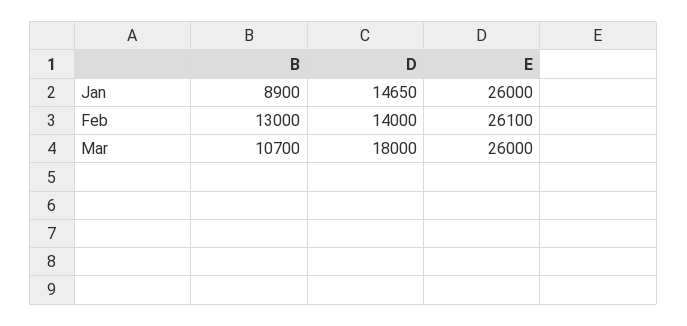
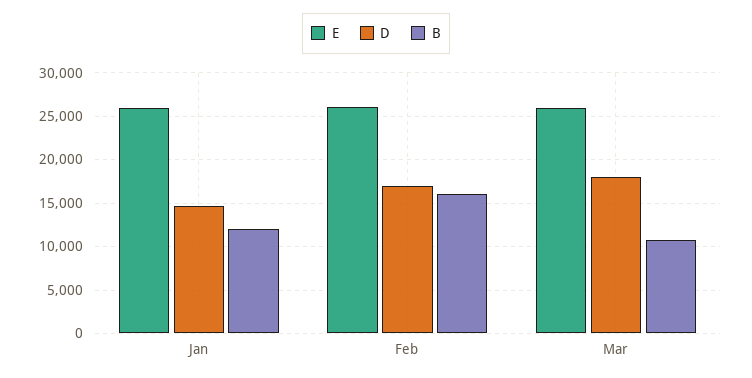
  {
    "B": {
-     "Jan": 8900,
+     "Jan": 12000,
-     "Feb": 13000,
+     "Feb": 16000,
      "Mar": 10700
    },
    "D": {
      "Jan": 14650,
-     "Feb": 14000,
+     "Feb": 17000,
      "Mar": 18000
    },
    "E": {
      "Jan": 26000,
      "Feb": 26100,
      "Mar": 26000
    }
  }

